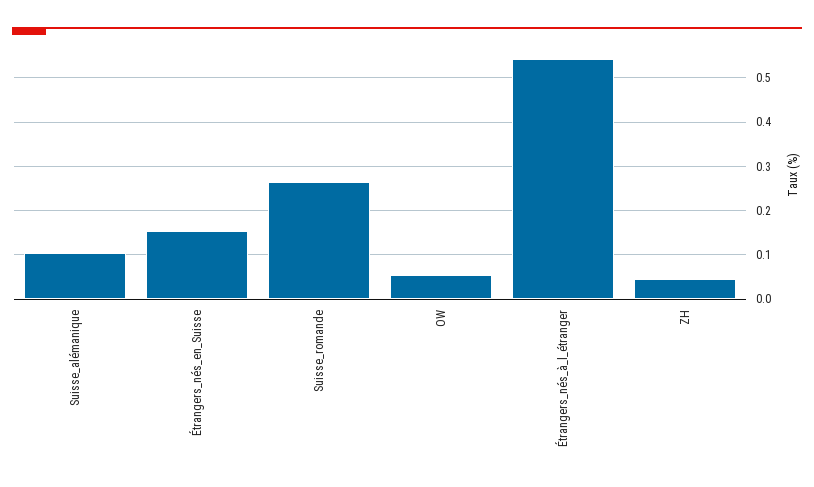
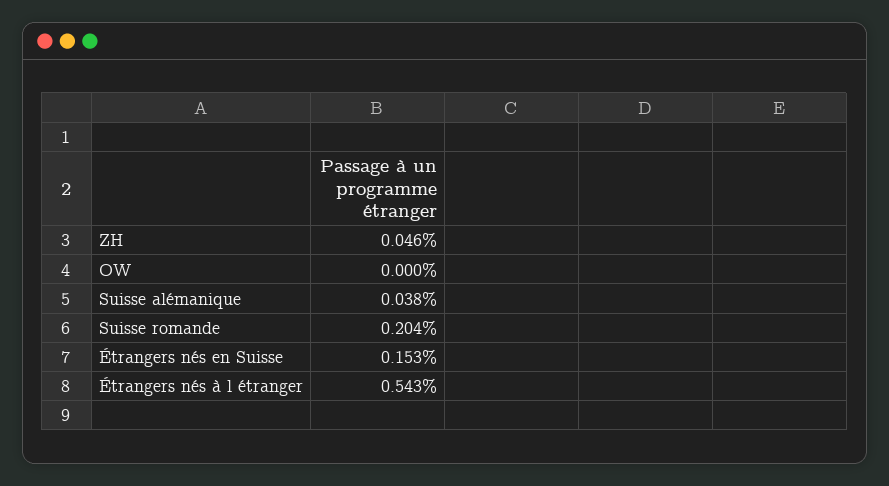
  {
-   "Suisse_alémanique": 0.1,
+   "Suisse_alémanique": 0.038,
    "Étrangers_nés_en_Suisse": 0.153,
-   "Suisse_romande": 0.26,
+   "Suisse_romande": 0.204,
-   "OW": 0.06,
+   "OW": 0,
    "Étrangers_nés_à_l_étranger": 0.543,
    "ZH": 0.046
  }

